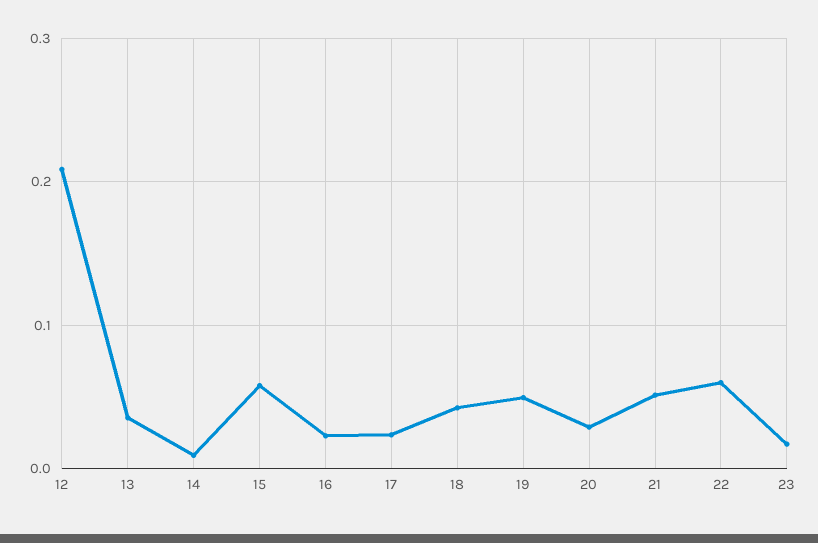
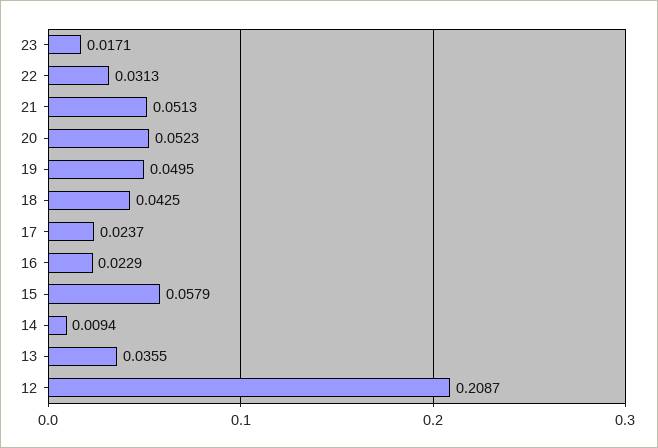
  {
    "12": 0.2087,
    "13": 0.0355,
    "14": 0.0094,
    "15": 0.0579,
    "16": 0.0229,
    "17": 0.0237,
    "18": 0.0425,
    "19": 0.0495,
-   "20": 0.03,
+   "20": 0.0523,
    "21": 0.0513,
-   "22": 0.06,
+   "22": 0.0313,
    "23": 0.0171
  }

